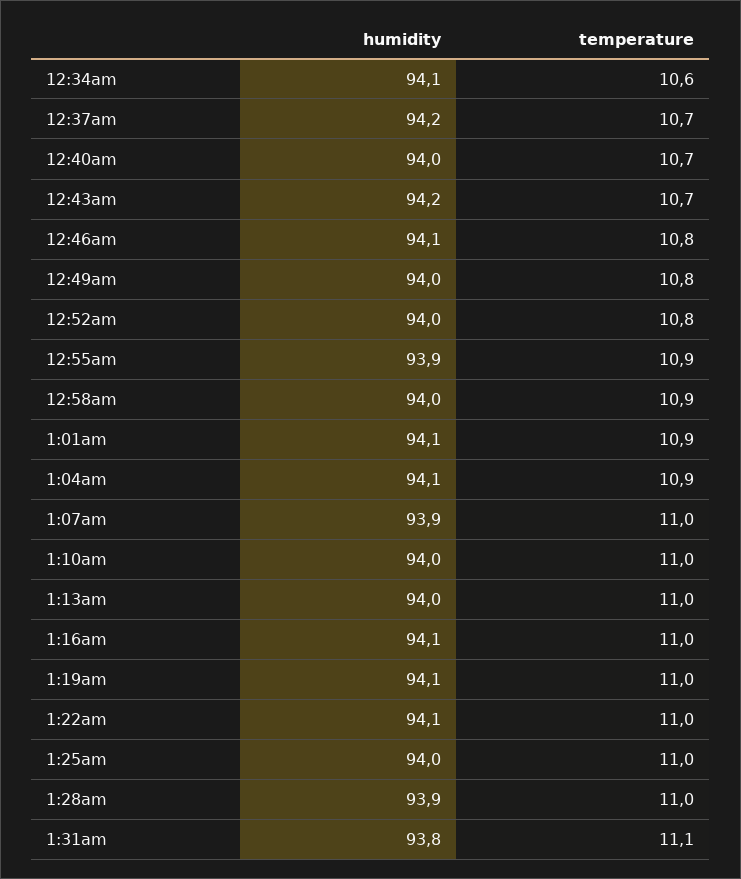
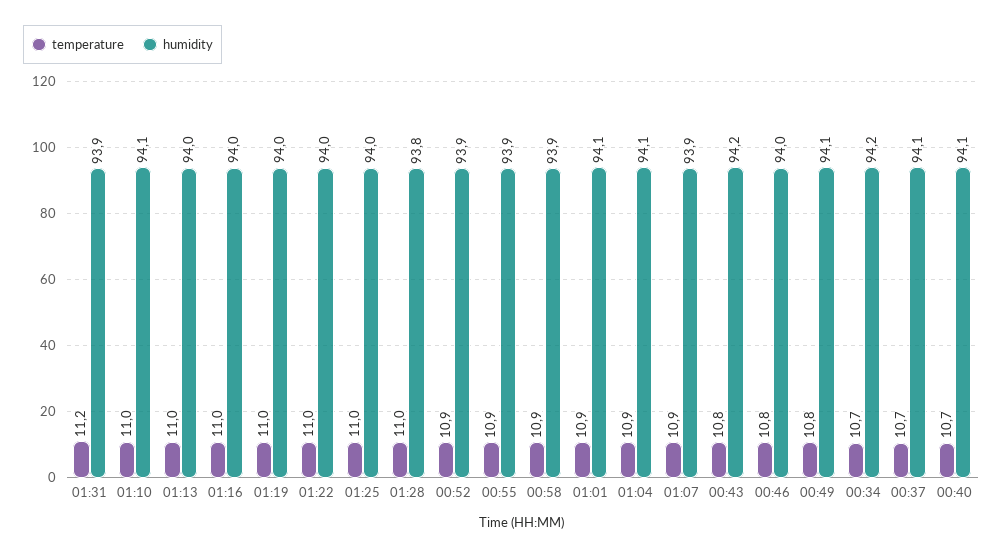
  {
    "humidity": {
-     "12:34am": 94.1,
+     "12:34am": 94.2,
-     "12:37am": 94.2,
+     "12:37am": 94.1,
-     "12:40am": 94,
+     "12:40am": 94.1,
      "12:43am": 94.2,
-     "12:46am": 94.1,
+     "12:46am": 94,
-     "12:49am": 94,
+     "12:49am": 94.1,
-     "12:52am": 94,
+     "12:52am": 93.9,
      "12:55am": 93.9,
-     "12:58am": 94,
+     "12:58am": 93.9,
      "1:01am": 94.1,
      "1:04am": 94.1,
      "1:07am": 93.9,
-     "1:10am": 94,
+     "1:10am": 94.1,
      "1:13am": 94,
-     "1:16am": 94.1,
+     "1:16am": 94,
-     "1:19am": 94.1,
+     "1:19am": 94,
-     "1:22am": 94.1,
+     "1:22am": 94,
      "1:25am": 94,
-     "1:28am": 93.9,
+     "1:28am": 93.8,
-     "1:31am": 93.8
+     "1:31am": 93.9
    },
    "temperature": {
-     "12:34am": 10.6,
+     "12:34am": 10.7,
      "12:37am": 10.7,
      "12:40am": 10.7,
-     "12:43am": 10.7,
+     "12:43am": 10.8,
      "12:46am": 10.8,
      "12:49am": 10.8,
-     "12:52am": 10.8,
+     "12:52am": 10.9,
      "12:55am": 10.9,
      "12:58am": 10.9,
      "1:01am": 10.9,
      "1:04am": 10.9,
-     "1:07am": 11,
+     "1:07am": 10.9,
      "1:10am": 11,
      "1:13am": 11,
      "1:16am": 11,
      "1:19am": 11,
      "1:22am": 11,
      "1:25am": 11,
      "1:28am": 11,
-     "1:31am": 11.1
+     "1:31am": 11.2
    }
  }

